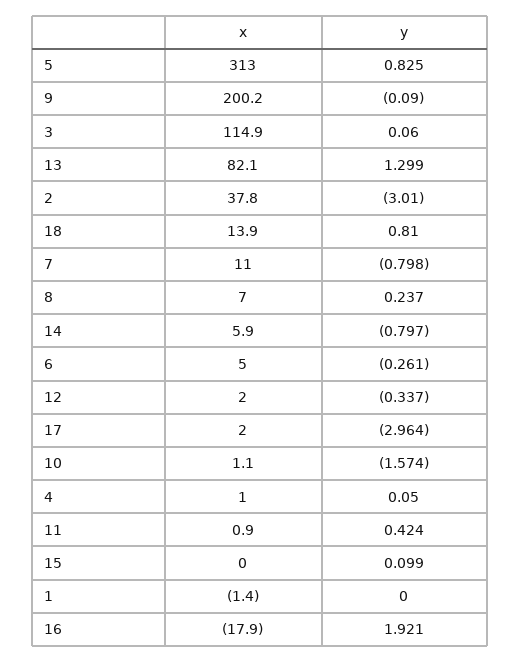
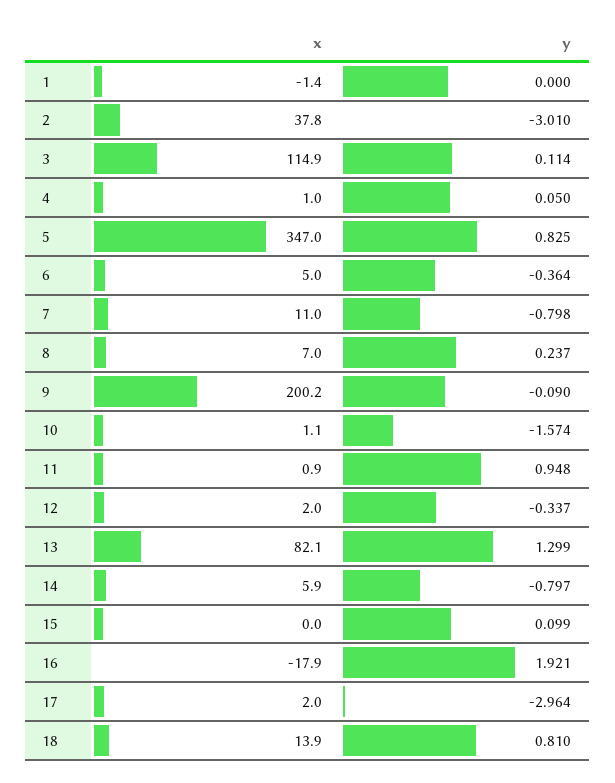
  {
    "x": {
-     "5": 313,
+     "5": 347,
      "9": 200.2,
      "3": 114.9,
      "13": 82.1,
      "2": 37.8,
      "18": 13.9,
      "7": 11,
      "8": 7,
      "14": 5.9,
      "6": 5,
      "12": 2,
      "17": 2,
      "10": 1.1,
      "4": 1,
      "11": 0.9,
      "15": 0,
      "1": -1.4,
      "16": -17.9
    },
    "y": {
      "5": 0.825,
      "9": -0.09,
-     "3": 0.06,
+     "3": 0.114,
      "13": 1.299,
      "2": -3.01,
      "18": 0.81,
      "7": -0.798,
      "8": 0.237,
      "14": -0.797,
-     "6": -0.261,
+     "6": -0.364,
      "12": -0.337,
      "17": -2.964,
      "10": -1.574,
      "4": 0.05,
-     "11": 0.424,
+     "11": 0.948,
      "15": 0.099,
      "1": 0,
      "16": 1.921
    }
  }

